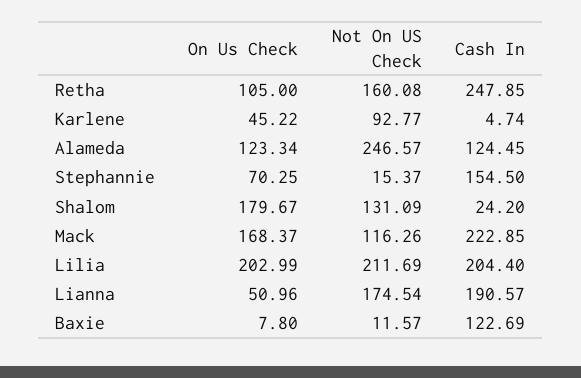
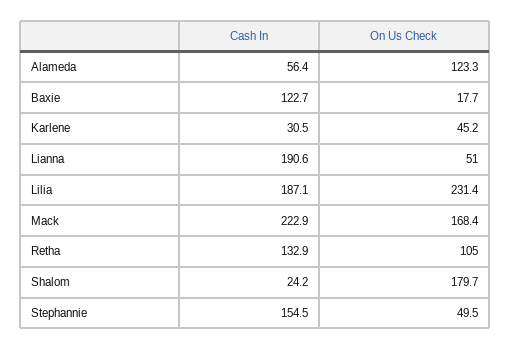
  {
    "On Us Check": {
      "Retha": 105,
      "Karlene": 45.22,
      "Alameda": 123.34,
-     "Stephannie": 70.25,
+     "Stephannie": 49.5,
      "Shalom": 179.67,
      "Mack": 168.37,
-     "Lilia": 202.99,
+     "Lilia": 231.4,
      "Lianna": 50.96,
-     "Baxie": 7.8
+     "Baxie": 17.7
    },
-   "Not On US Check": {
-     "Retha": 160.08,
-     "Karlene": 92.77,
-     "Alameda": 246.57,
-     "Stephannie": 15.37,
-     "Shalom": 131.09,
-     "Mack": 116.26,
-     "Lilia": 211.69,
-     "Lianna": 174.54,
-     "Baxie": 11.57
-   },
    "Cash In": {
-     "Retha": 247.85,
+     "Retha": 132.9,
-     "Karlene": 4.74,
+     "Karlene": 30.5,
-     "Alameda": 124.45,
+     "Alameda": 56.4,
      "Stephannie": 154.5,
      "Shalom": 24.2,
      "Mack": 222.85,
-     "Lilia": 204.4,
+     "Lilia": 187.1,
      "Lianna": 190.57,
      "Baxie": 122.69
    }
  }

